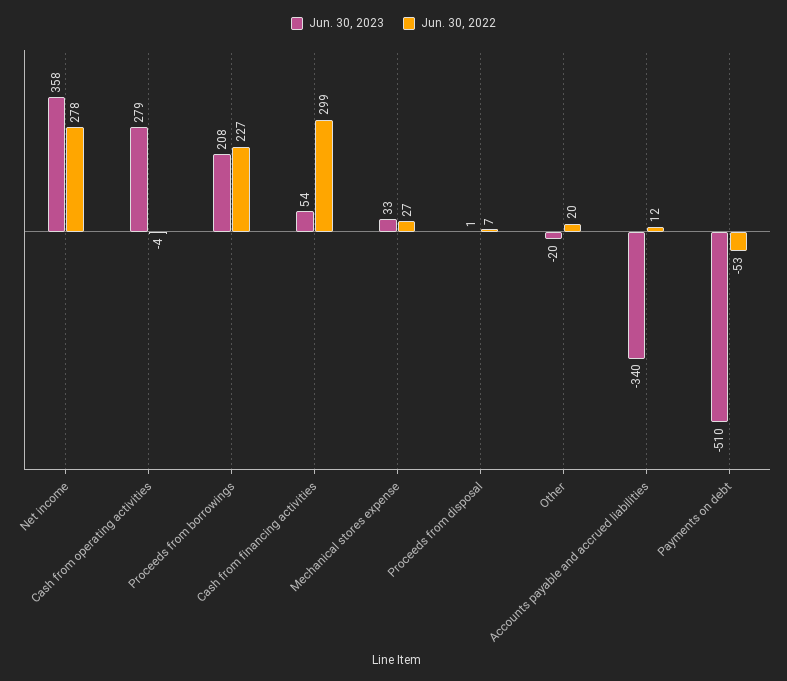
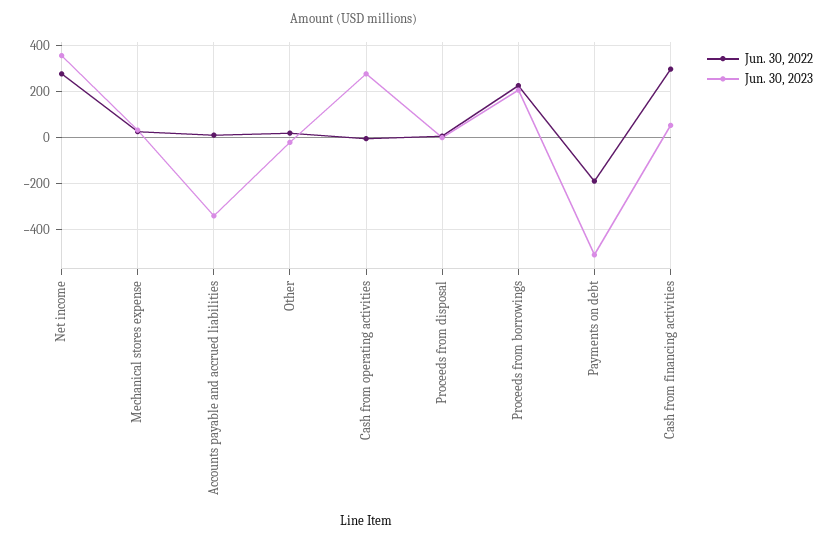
  {
    "Jun. 30, 2023": {
      "Net income": 358,
      "Cash from operating activities": 279,
      "Proceeds from borrowings": 208,
      "Cash from financing activities": 54,
      "Mechanical stores expense": 33,
      "Proceeds from disposal": 1,
      "Other": -20,
      "Accounts payable and accrued liabilities": -340,
      "Payments on debt": -510
    },
    "Jun. 30, 2022": {
      "Net income": 278,
      "Cash from operating activities": -4,
      "Proceeds from borrowings": 227,
      "Cash from financing activities": 299,
      "Mechanical stores expense": 27,
      "Proceeds from disposal": 7,
      "Other": 20,
      "Accounts payable and accrued liabilities": 12,
-     "Payments on debt": -53
+     "Payments on debt": -200
    }
  }

